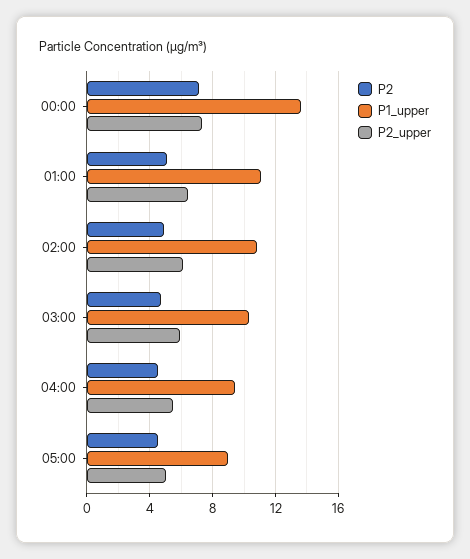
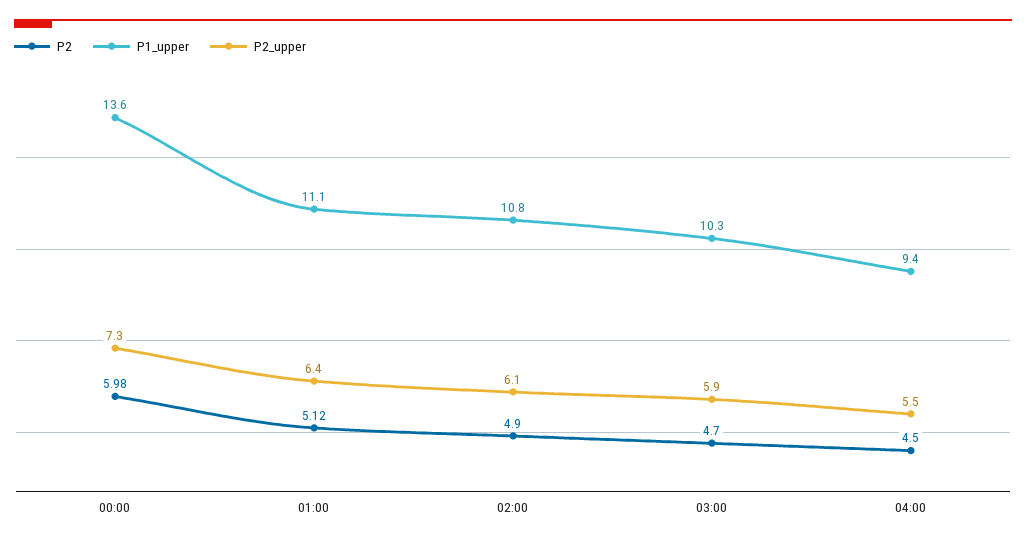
  {
    "P2": {
-     "00:00": 7,
+     "00:00": 5.98,
      "01:00": 5.12,
      "02:00": 4.9,
      "03:00": 4.7,
-     "04:00": 4.5,
+     "04:00": 4.5
-     "05:00": 4.5
    },
    "P1_upper": {
      "00:00": 13.6,
      "01:00": 11.1,
      "02:00": 10.8,
      "03:00": 10.3,
-     "04:00": 9.4,
+     "04:00": 9.4
-     "05:00": 9
    },
    "P2_upper": {
      "00:00": 7.3,
      "01:00": 6.4,
      "02:00": 6.1,
      "03:00": 5.9,
-     "04:00": 5.5,
+     "04:00": 5.5
-     "05:00": 5
    }
  }

